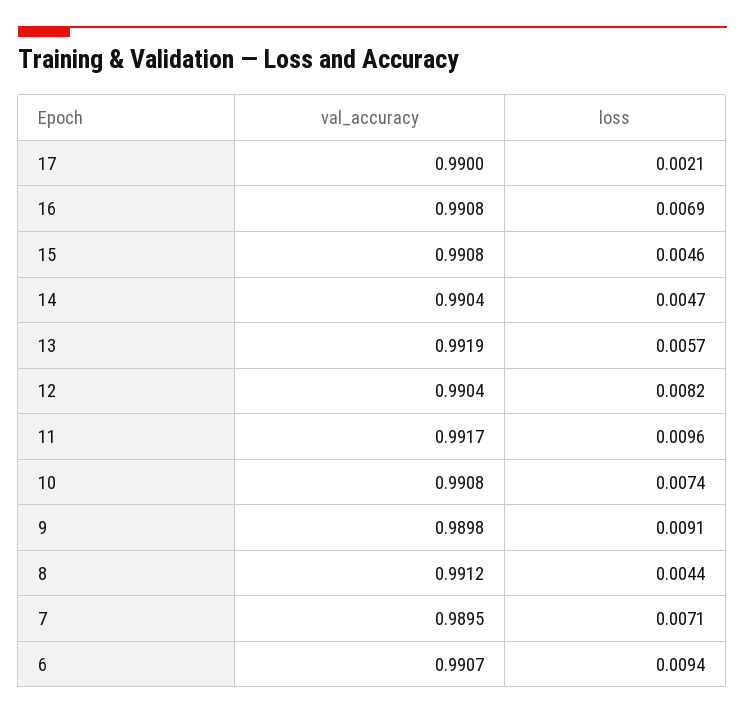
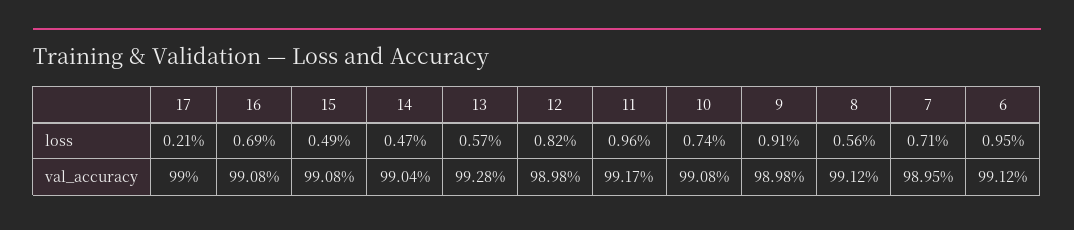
  {
    "val_accuracy": {
      "17": 0.99,
      "16": 0.9908,
      "15": 0.9908,
      "14": 0.9904,
-     "13": 0.9919,
+     "13": 0.9928,
-     "12": 0.9904,
+     "12": 0.9898,
      "11": 0.9917,
      "10": 0.9908,
      "9": 0.9898,
      "8": 0.9912,
      "7": 0.9895,
-     "6": 0.9907
+     "6": 0.9912
    },
    "loss": {
      "17": 0.0021,
      "16": 0.0069,
-     "15": 0.0046,
+     "15": 0.0049,
      "14": 0.0047,
      "13": 0.0057,
      "12": 0.0082,
      "11": 0.0096,
      "10": 0.0074,
      "9": 0.0091,
-     "8": 0.0044,
+     "8": 0.0056,
      "7": 0.0071,
-     "6": 0.0094
+     "6": 0.0095
    }
  }

